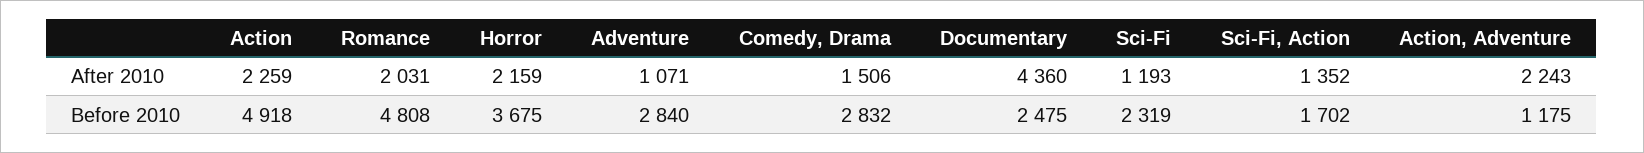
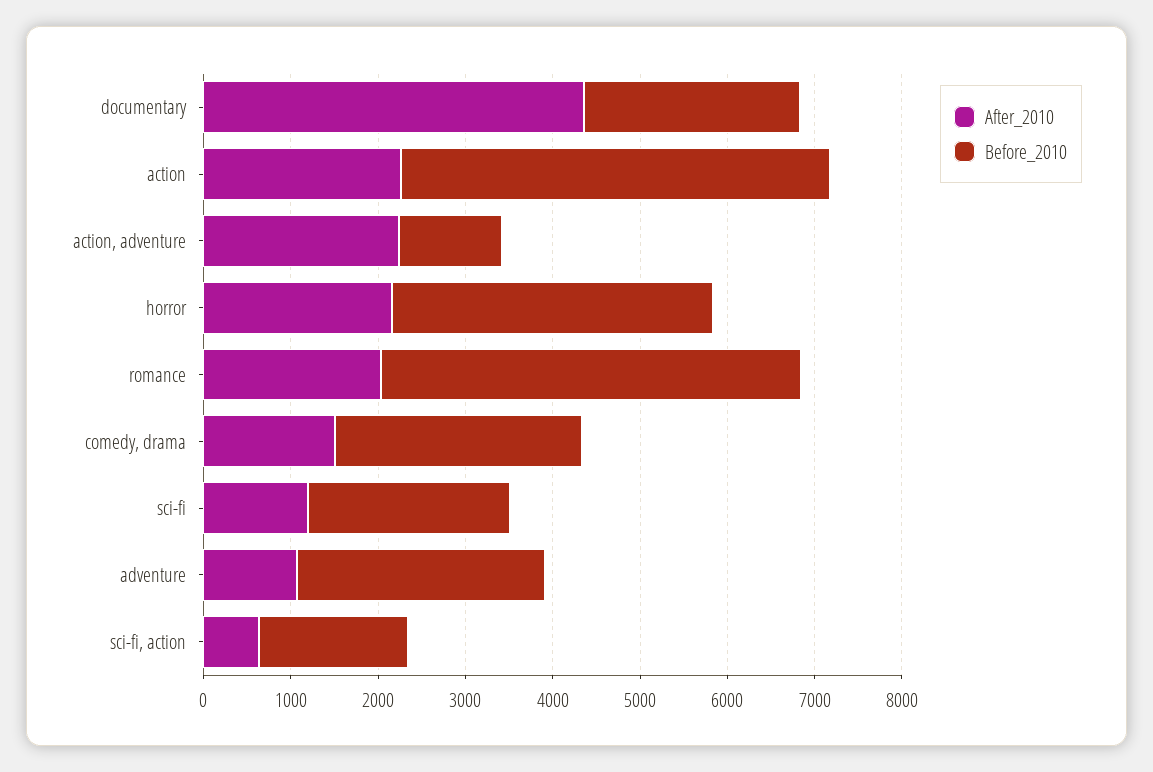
  {
    "After 2010": {
      "Action": 2259,
      "Romance": 2031,
      "Horror": 2159,
      "Adventure": 1071,
      "Comedy, Drama": 1506,
      "Documentary": 4360,
      "Sci-Fi": 1193,
-     "Sci-Fi, Action": 1352,
+     "Sci-Fi, Action": 600,
      "Action, Adventure": 2243
    },
    "Before 2010": {
      "Action": 4918,
      "Romance": 4808,
      "Horror": 3675,
      "Adventure": 2840,
      "Comedy, Drama": 2832,
      "Documentary": 2475,
      "Sci-Fi": 2319,
      "Sci-Fi, Action": 1702,
      "Action, Adventure": 1175
    }
  }

